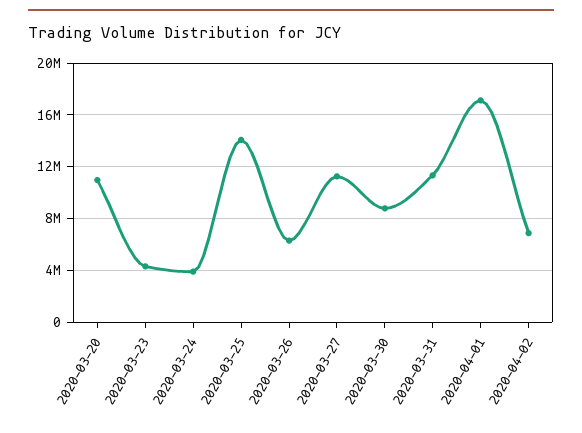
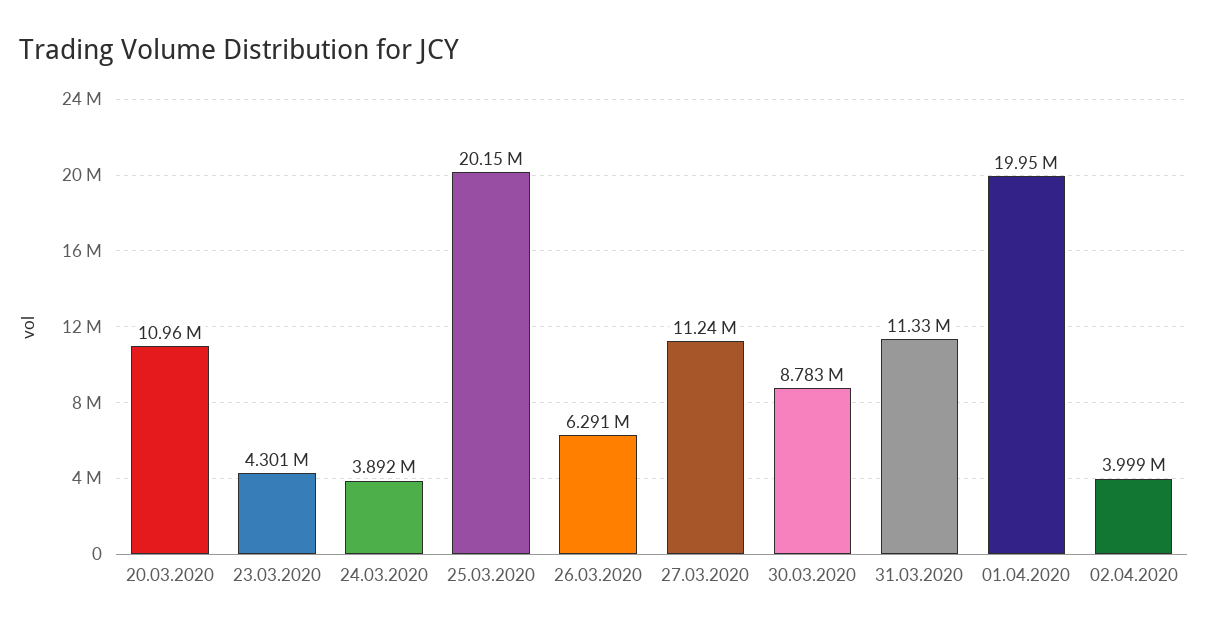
  {
    "2020-03-20": 10960000,
    "2020-03-23": 4301000,
    "2020-03-24": 3892000,
-   "2020-03-25": 14000000,
+   "2020-03-25": 20150000,
    "2020-03-26": 6291000,
    "2020-03-27": 11240000,
    "2020-03-30": 8783000,
    "2020-03-31": 11330000,
-   "2020-04-01": 17000000,
+   "2020-04-01": 19950000,
-   "2020-04-02": 7000000
+   "2020-04-02": 3999000
  }

